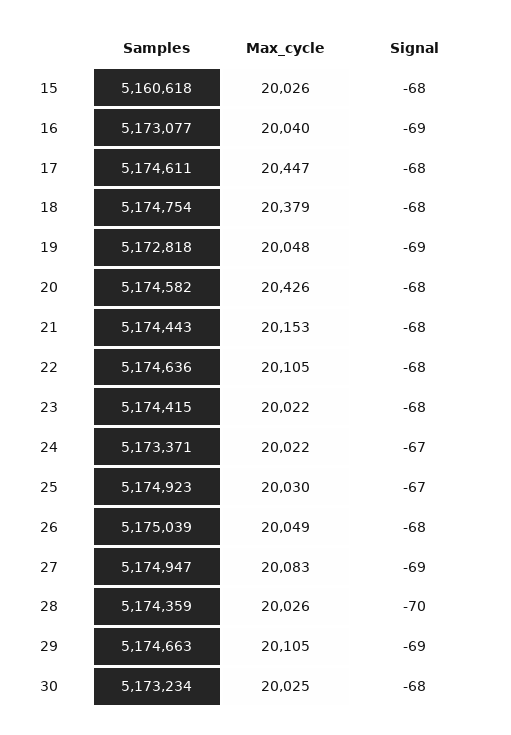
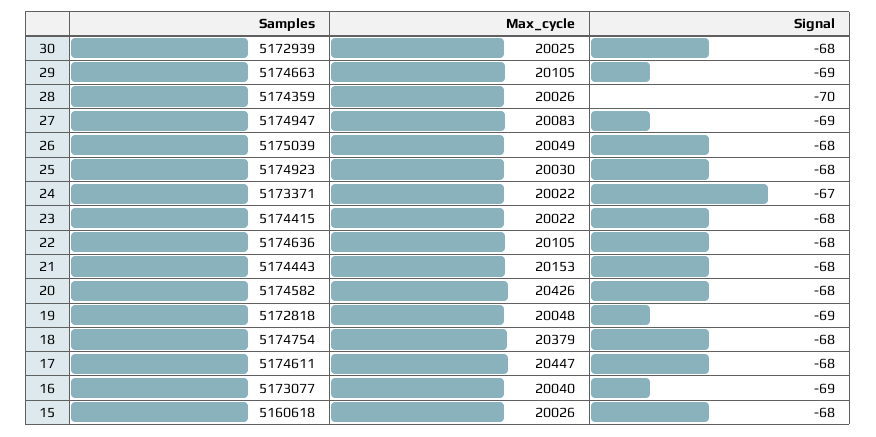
  {
    "Samples": {
      "15": 5160618,
      "16": 5173077,
      "17": 5174611,
      "18": 5174754,
      "19": 5172818,
      "20": 5174582,
      "21": 5174443,
      "22": 5174636,
      "23": 5174415,
      "24": 5173371,
      "25": 5174923,
      "26": 5175039,
      "27": 5174947,
      "28": 5174359,
      "29": 5174663,
-     "30": 5173234
+     "30": 5172939
    },
    "Max_cycle": {
      "15": 20026,
      "16": 20040,
      "17": 20447,
      "18": 20379,
      "19": 20048,
      "20": 20426,
      "21": 20153,
      "22": 20105,
      "23": 20022,
      "24": 20022,
      "25": 20030,
      "26": 20049,
      "27": 20083,
      "28": 20026,
      "29": 20105,
      "30": 20025
    },
    "Signal": {
      "15": -68,
      "16": -69,
      "17": -68,
      "18": -68,
      "19": -69,
      "20": -68,
      "21": -68,
      "22": -68,
      "23": -68,
      "24": -67,
-     "25": -67,
+     "25": -68,
      "26": -68,
      "27": -69,
      "28": -70,
      "29": -69,
      "30": -68
    }
  }

